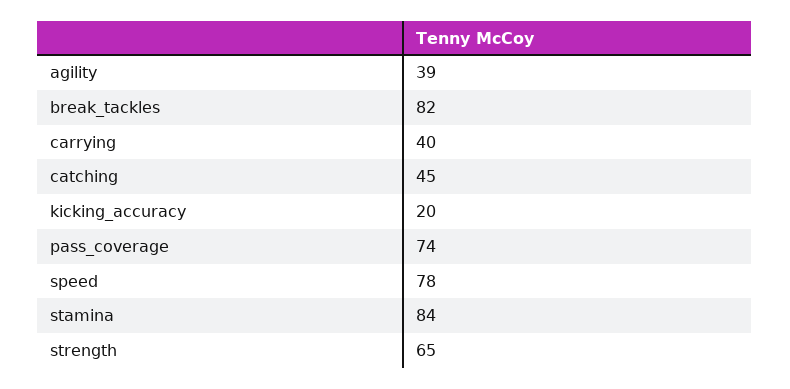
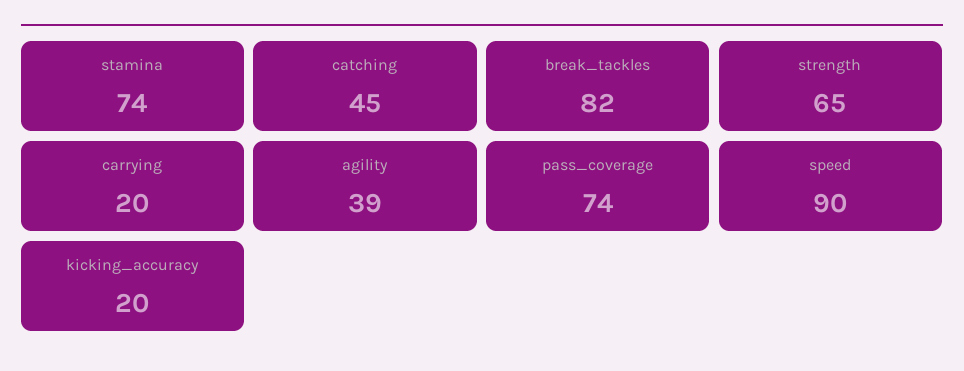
  {
    "agility": 39,
    "break_tackles": 82,
-   "carrying": 40,
+   "carrying": 20,
    "catching": 45,
    "kicking_accuracy": 20,
    "pass_coverage": 74,
-   "speed": 78,
+   "speed": 90,
-   "stamina": 84,
+   "stamina": 74,
    "strength": 65
  }

